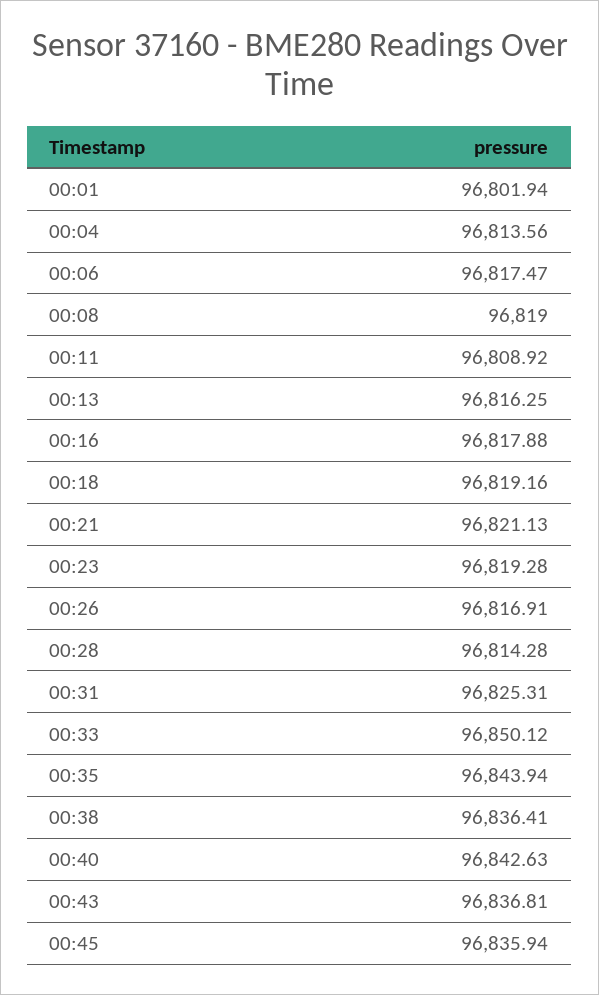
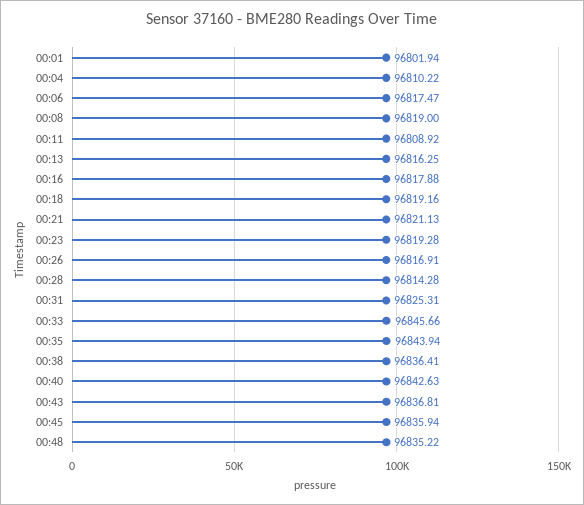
  {
    "00:01": 96801.94,
-   "00:04": 96813.56,
+   "00:04": 96810.22,
    "00:06": 96817.47,
    "00:08": 96819,
    "00:11": 96808.92,
    "00:13": 96816.25,
    "00:16": 96817.88,
    "00:18": 96819.16,
    "00:21": 96821.13,
    "00:23": 96819.28,
    "00:26": 96816.91,
    "00:28": 96814.28,
    "00:31": 96825.31,
-   "00:33": 96850.12,
+   "00:33": 96845.66,
    "00:35": 96843.94,
    "00:38": 96836.41,
    "00:40": 96842.63,
    "00:43": 96836.81,
-   "00:45": 96835.94
+   "00:45": 96835.94,
+   "00:48": 96835.22
  }

